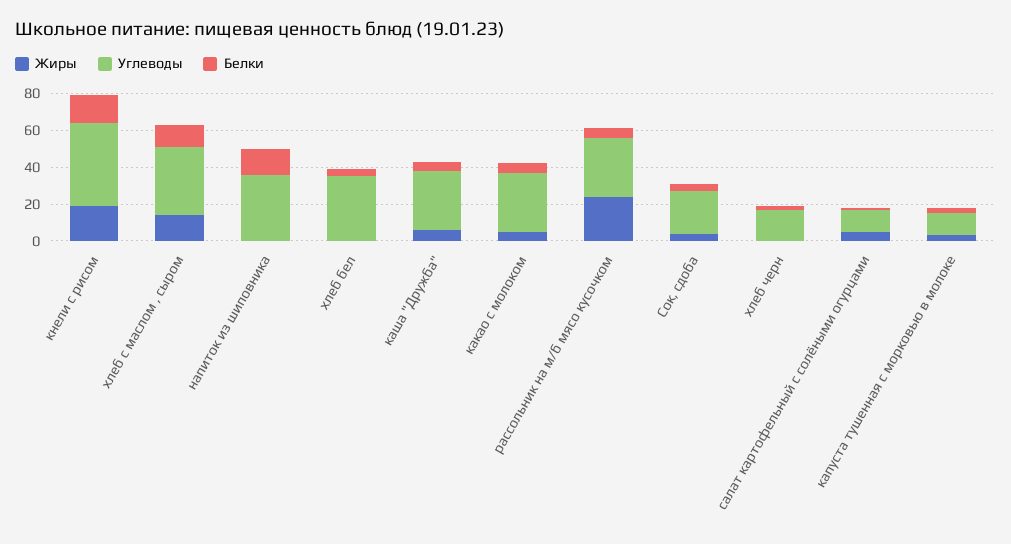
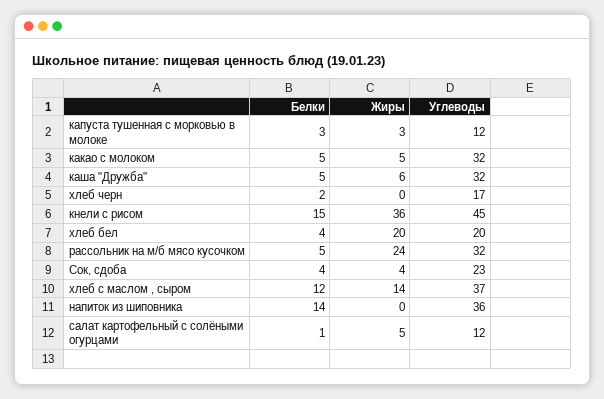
  {
    "Жиры": {
-     "кнели с рисом": 20,
+     "кнели с рисом": 36,
      "хлеб с маслом , сыром": 14,
      "напиток из шиповника": 0,
-     "хлеб бел": 0,
+     "хлеб бел": 20,
      "каша \"Дружба\"": 6,
      "какао с молоком": 5,
      "рассольник на м/б мясо кусочком": 24,
      "Сок, сдоба": 4,
      "хлеб черн": 0,
      "салат картофельный с солёными огурцами": 5,
      "капуста тушенная с морковью в молоке": 3
    },
    "Углеводы": {
      "кнели с рисом": 45,
      "хлеб с маслом , сыром": 37,
      "напиток из шиповника": 36,
-     "хлеб бел": 35,
+     "хлеб бел": 20,
      "каша \"Дружба\"": 32,
      "какао с молоком": 32,
      "рассольник на м/б мясо кусочком": 32,
      "Сок, сдоба": 23,
      "хлеб черн": 17,
      "салат картофельный с солёными огурцами": 12,
      "капуста тушенная с морковью в молоке": 12
    },
    "Белки": {
      "кнели с рисом": 15,
      "хлеб с маслом , сыром": 12,
      "напиток из шиповника": 14,
      "хлеб бел": 4,
      "каша \"Дружба\"": 5,
      "какао с молоком": 5,
      "рассольник на м/б мясо кусочком": 5,
      "Сок, сдоба": 4,
      "хлеб черн": 2,
      "салат картофельный с солёными огурцами": 1,
      "капуста тушенная с морковью в молоке": 3
    }
  }

